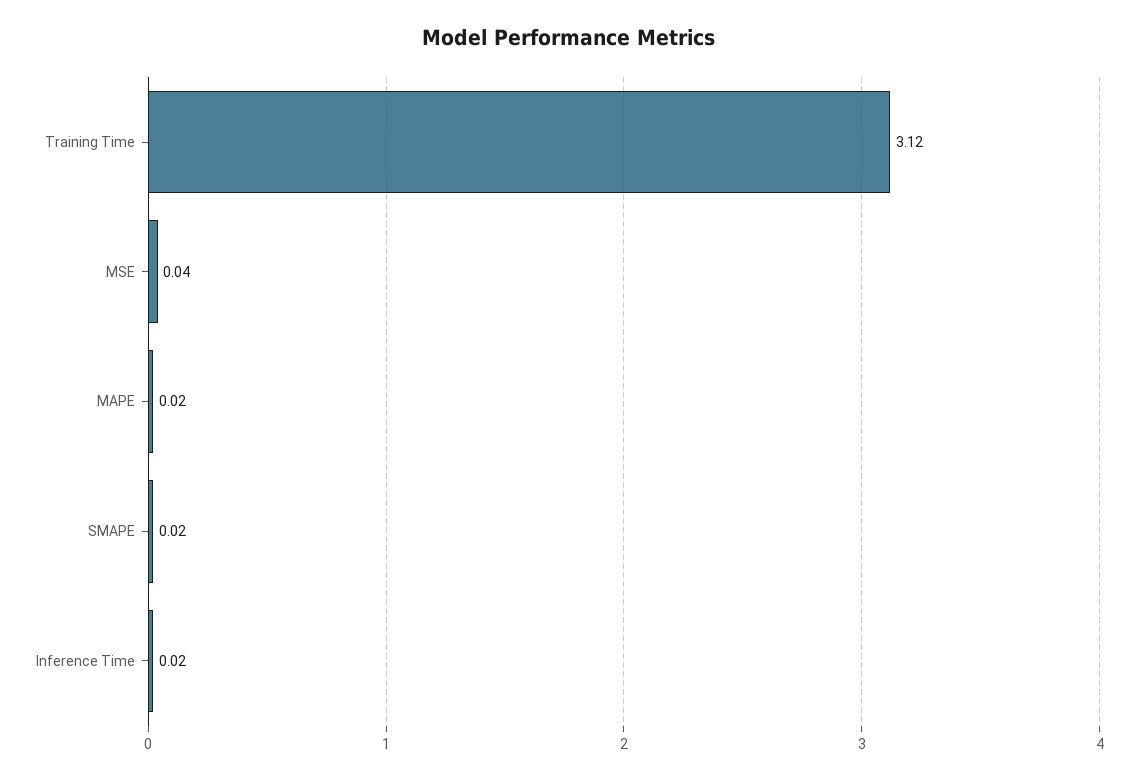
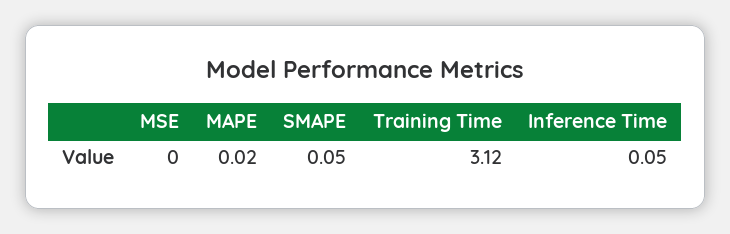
  {
    "Training Time": 3.12,
-   "MSE": 0.04,
+   "MSE": 0,
    "MAPE": 0.02,
-   "SMAPE": 0.02,
+   "SMAPE": 0.05,
-   "Inference Time": 0.02
+   "Inference Time": 0.05
  }

